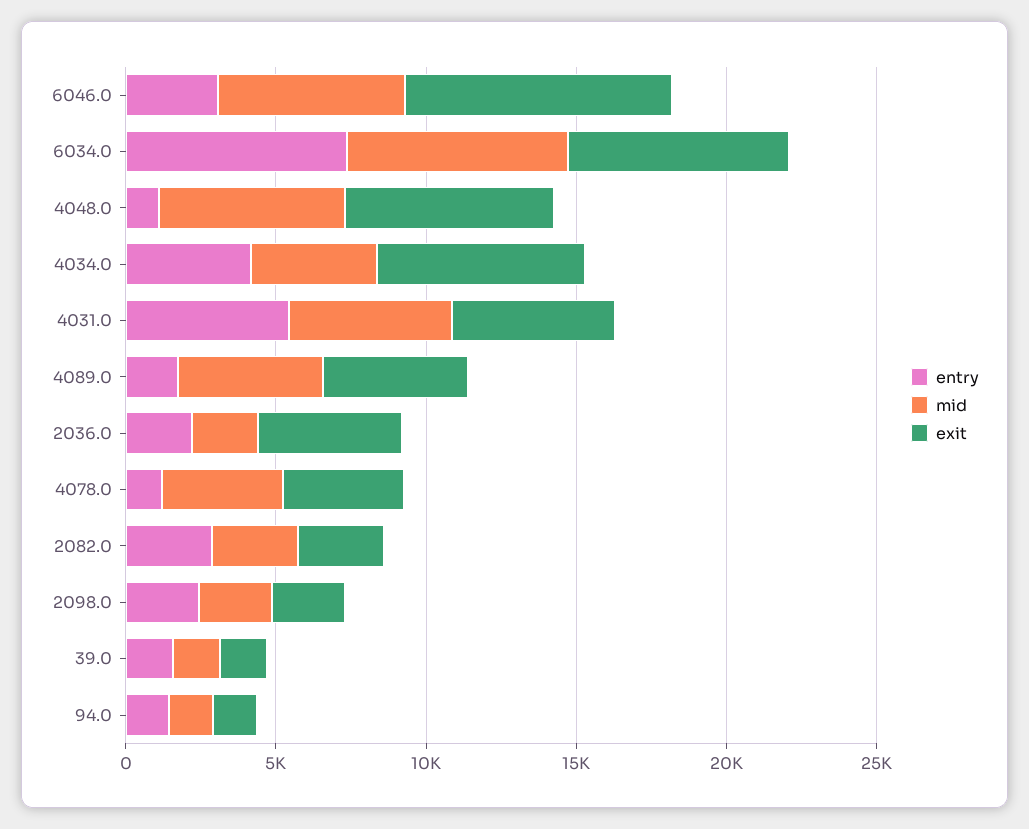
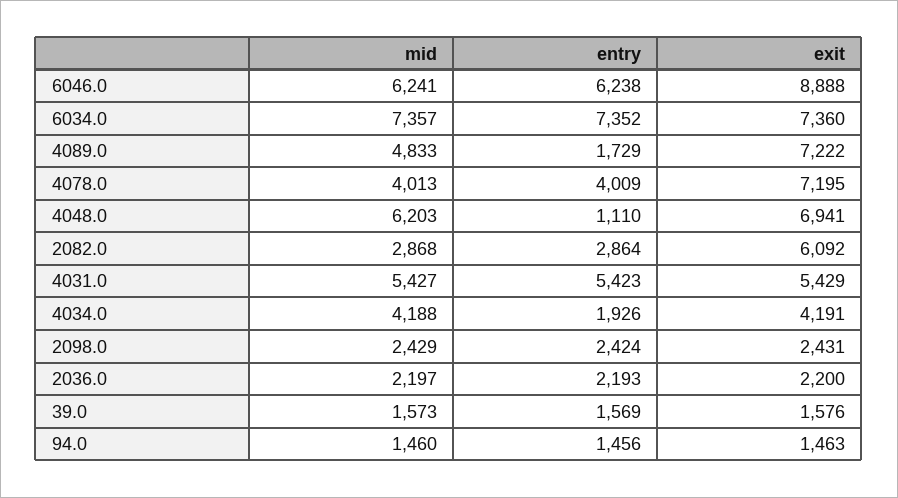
  {
    "entry": {
-     "6046.0": 3000,
+     "6046.0": 6238,
      "6034.0": 7352,
      "4048.0": 1110,
-     "4034.0": 4000,
+     "4034.0": 1926,
      "4031.0": 5423,
      "4089.0": 1729,
      "2036.0": 2193,
-     "4078.0": 1000,
+     "4078.0": 4009,
      "2082.0": 2864,
      "2098.0": 2424,
      "39.0": 1569,
      "94.0": 1456
    },
    "mid": {
      "6046.0": 6241,
      "6034.0": 7357,
      "4048.0": 6203,
      "4034.0": 4188,
      "4031.0": 5427,
      "4089.0": 4833,
      "2036.0": 2197,
      "4078.0": 4013,
      "2082.0": 2868,
      "2098.0": 2429,
      "39.0": 1573,
      "94.0": 1460
    },
    "exit": {
      "6046.0": 8888,
      "6034.0": 7360,
      "4048.0": 6941,
-     "4034.0": 7000,
+     "4034.0": 4191,
      "4031.0": 5429,
-     "4089.0": 5000,
+     "4089.0": 7222,
-     "2036.0": 5000,
+     "2036.0": 2200,
-     "4078.0": 4000,
+     "4078.0": 7195,
-     "2082.0": 3000,
+     "2082.0": 6092,
      "2098.0": 2431,
      "39.0": 1576,
      "94.0": 1463
    }
  }

